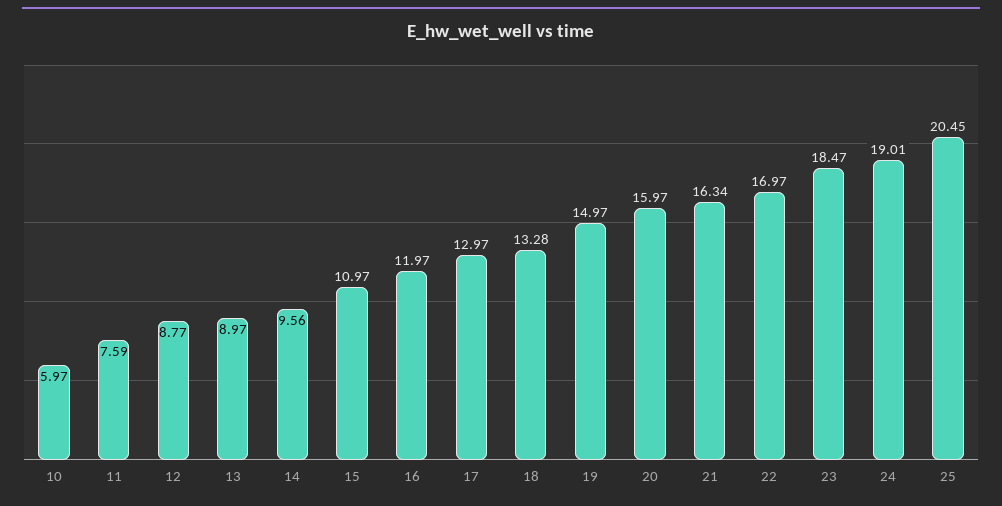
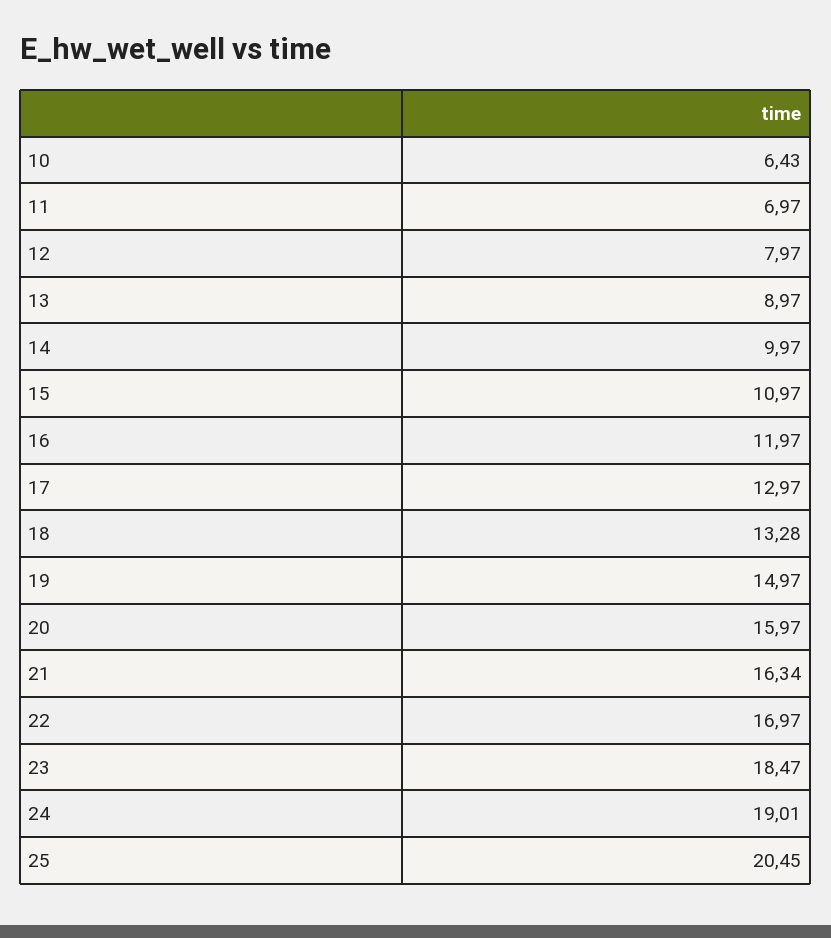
  {
-   "10": 5.97,
+   "10": 6.43,
-   "11": 7.59,
+   "11": 6.97,
-   "12": 8.77,
+   "12": 7.97,
    "13": 8.97,
-   "14": 9.56,
+   "14": 9.97,
    "15": 10.97,
    "16": 11.97,
    "17": 12.97,
    "18": 13.28,
    "19": 14.97,
    "20": 15.97,
    "21": 16.34,
    "22": 16.97,
    "23": 18.47,
    "24": 19.01,
    "25": 20.45
  }

